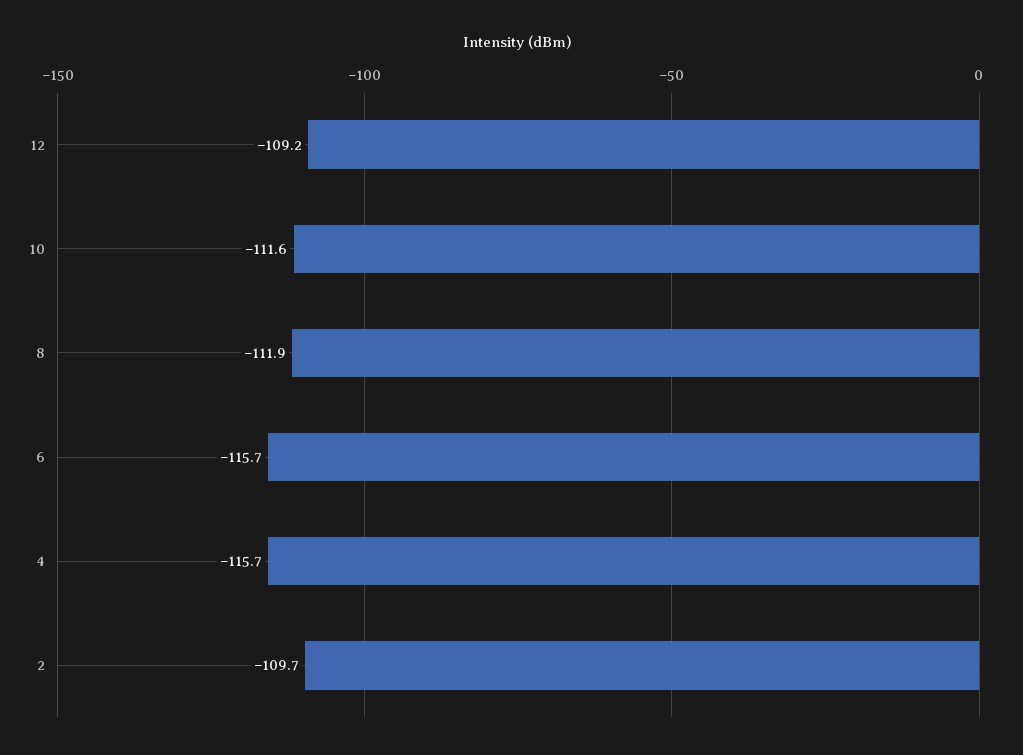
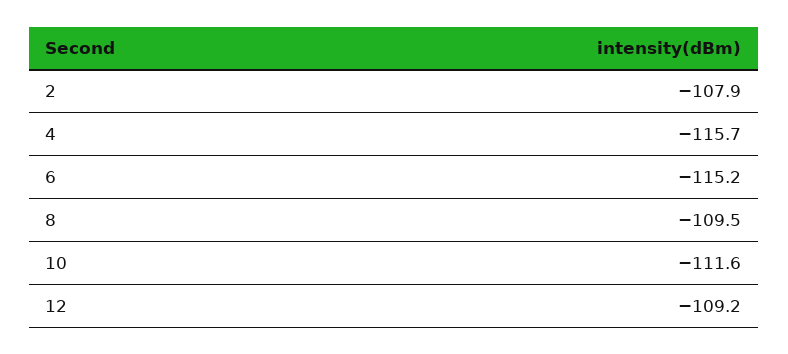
  {
    "12": -109.2,
    "10": -111.6,
-   "8": -111.9,
+   "8": -109.5,
-   "6": -115.7,
+   "6": -115.2,
    "4": -115.7,
-   "2": -109.7
+   "2": -107.9
  }

